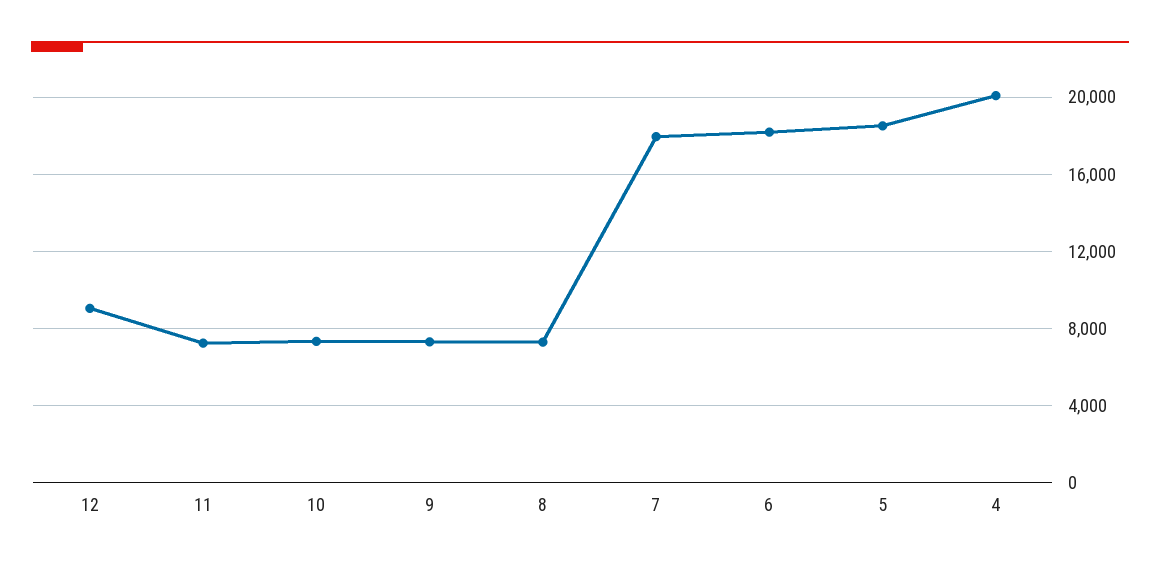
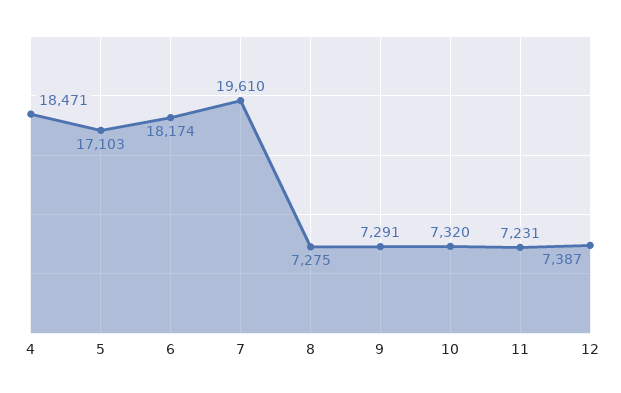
  {
-   "12": 9000,
+   "12": 7387,
    "11": 7231,
    "10": 7320,
    "9": 7291,
    "8": 7275,
-   "7": 18000,
+   "7": 19610,
    "6": 18174,
-   "5": 18500,
+   "5": 17103,
-   "4": 20000
+   "4": 18471
  }

